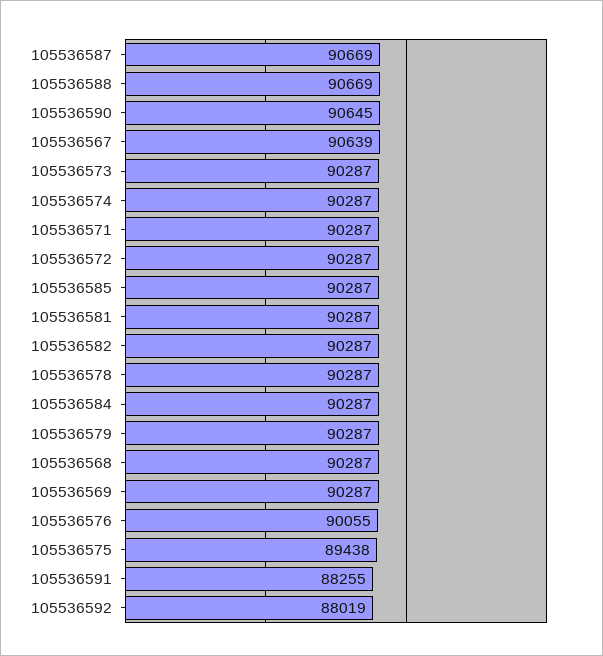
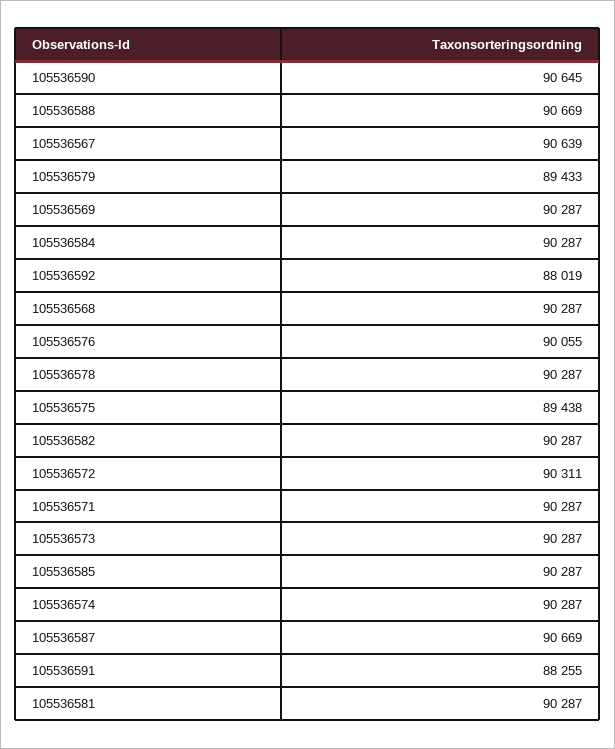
  {
    "105536587": 90669,
    "105536588": 90669,
    "105536590": 90645,
    "105536567": 90639,
    "105536573": 90287,
    "105536574": 90287,
    "105536571": 90287,
-   "105536572": 90287,
+   "105536572": 90311,
    "105536585": 90287,
    "105536581": 90287,
    "105536582": 90287,
    "105536578": 90287,
    "105536584": 90287,
-   "105536579": 90287,
+   "105536579": 89433,
    "105536568": 90287,
    "105536569": 90287,
    "105536576": 90055,
    "105536575": 89438,
    "105536591": 88255,
    "105536592": 88019
  }

